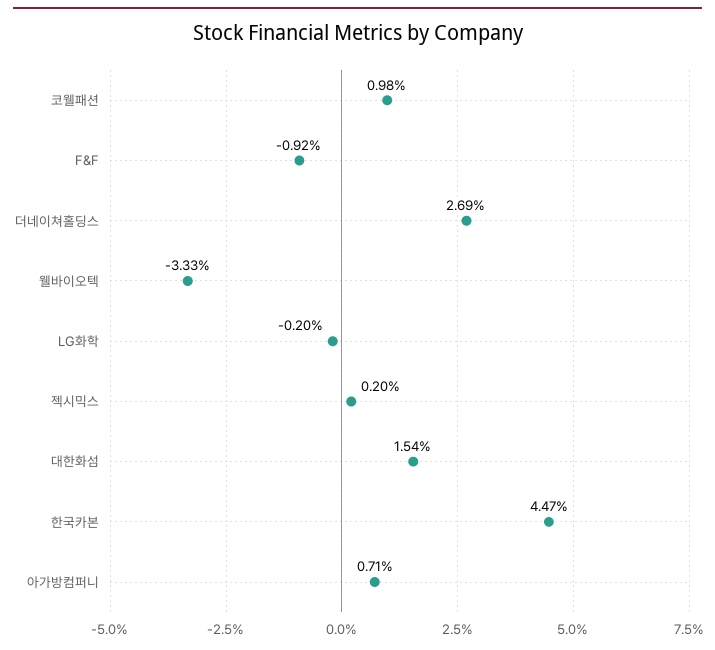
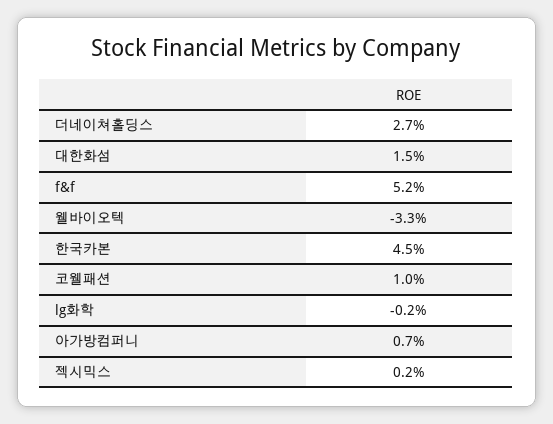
  {
    "코웰패션": 0.98,
-   "F&F": -0.92,
+   "F&F": 5.2,
    "더네이쳐홀딩스": 2.69,
    "웰바이오텍": -3.33,
    "LG화학": -0.2,
    "젝시믹스": 0.2,
    "대한화섬": 1.54,
    "한국카본": 4.47,
    "아가방컴퍼니": 0.71
  }

